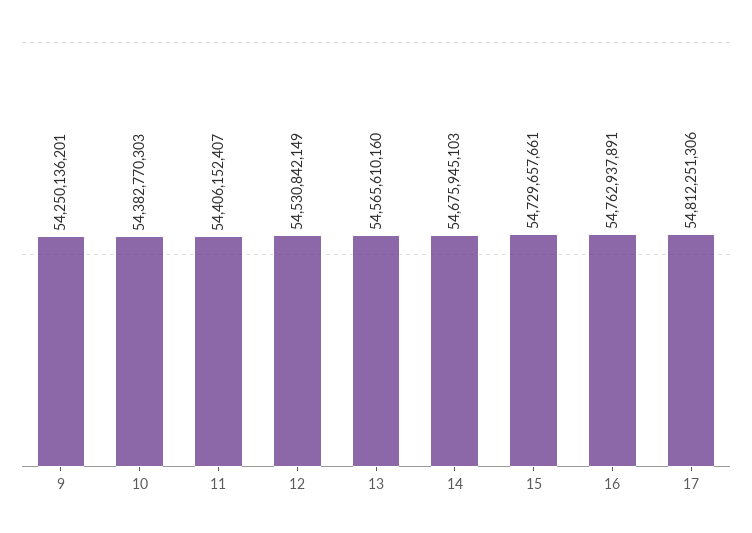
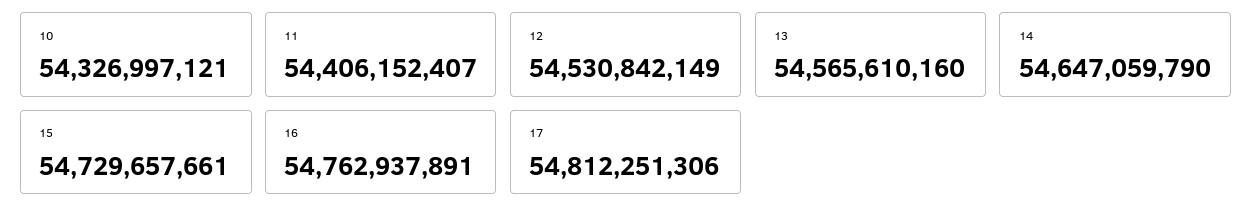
  {
-   "9": 54250136201,
-   "10": 54382770303,
+   "10": 54326997121,
    "11": 54406152407,
    "12": 54530842149,
    "13": 54565610160,
-   "14": 54675945103,
+   "14": 54647059790,
    "15": 54729657661,
    "16": 54762937891,
    "17": 54812251306
  }

